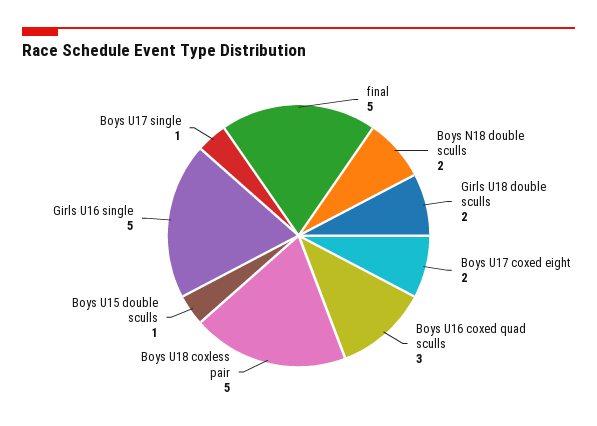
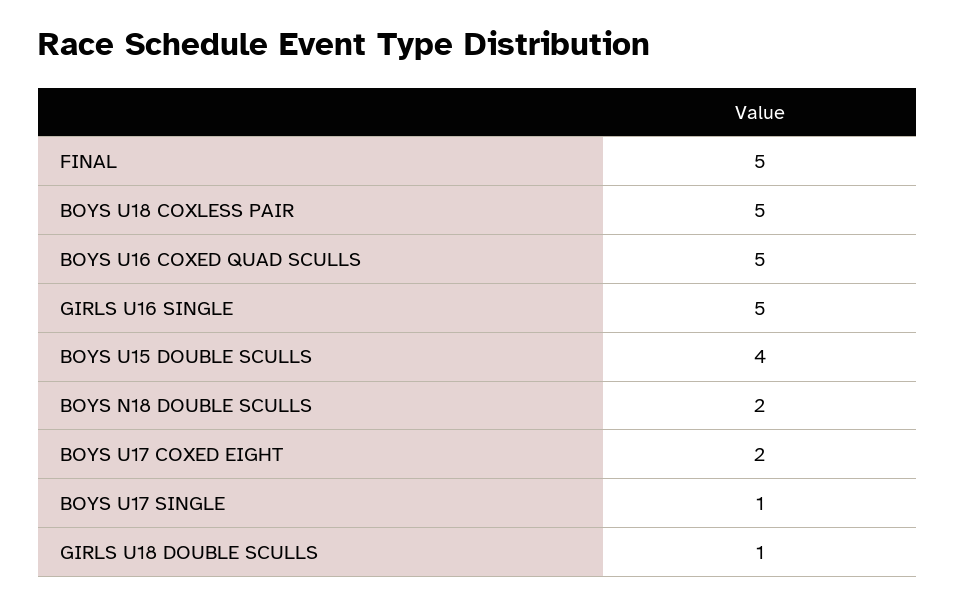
  {
    "final": 5,
    "Boys N18 double sculls": 2,
-   "Girls U18 double sculls": 2,
+   "Girls U18 double sculls": 1,
    "Boys U17 coxed eight": 2,
-   "Boys U16 coxed quad sculls": 3,
+   "Boys U16 coxed quad sculls": 5,
    "Boys U18 coxless pair": 5,
-   "Boys U15 double sculls": 1,
+   "Boys U15 double sculls": 4,
    "Girls U16 single": 5,
    "Boys U17 single": 1
  }

